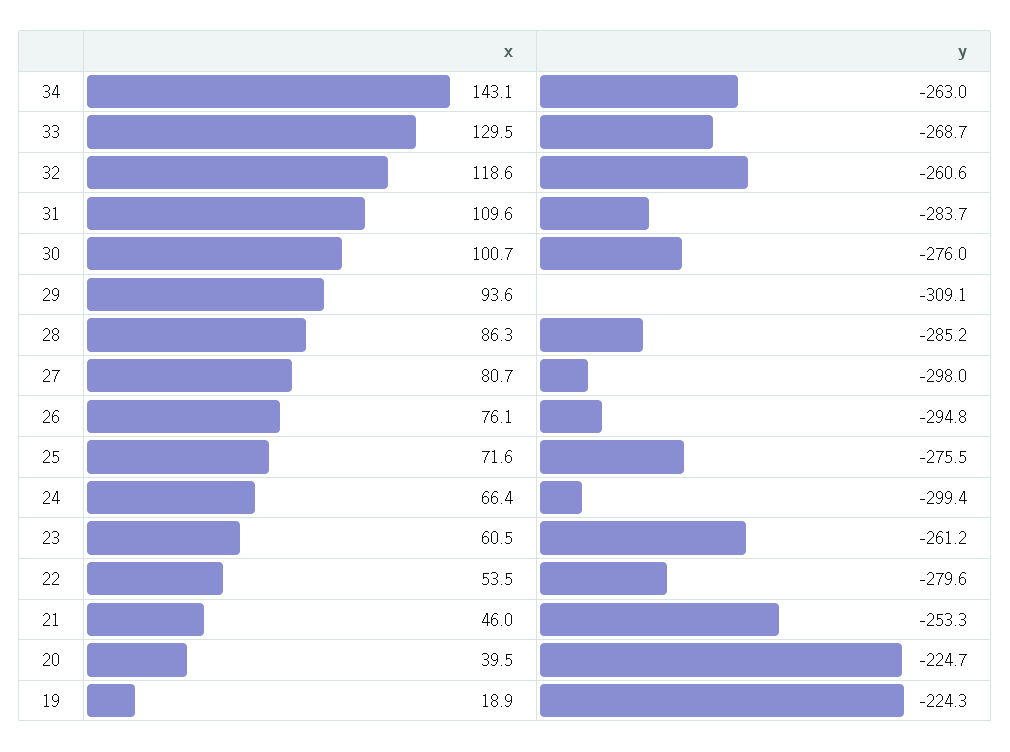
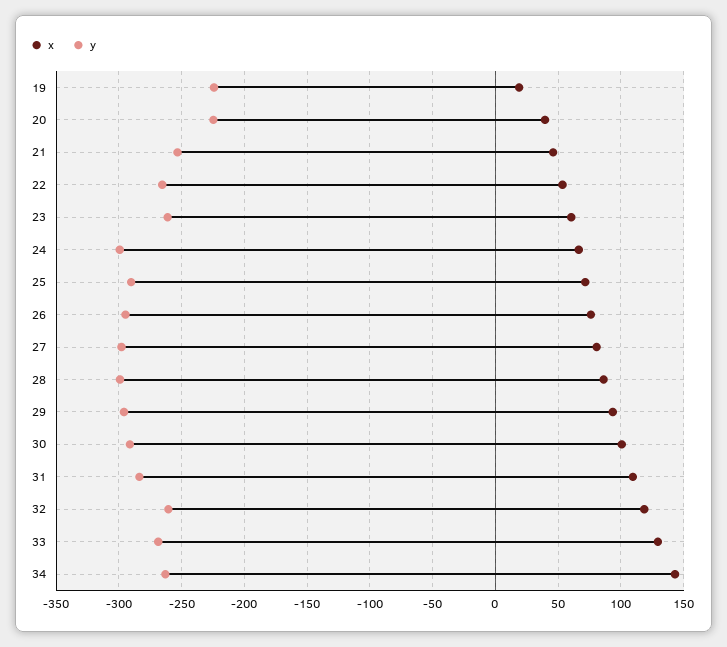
  {
    "x": {
      "34": 143.1,
      "33": 129.5,
      "32": 118.6,
      "31": 109.6,
      "30": 100.7,
      "29": 93.6,
      "28": 86.3,
      "27": 80.7,
      "26": 76.1,
      "25": 71.6,
      "24": 66.4,
      "23": 60.5,
      "22": 53.5,
      "21": 46,
      "20": 39.5,
      "19": 18.9
    },
    "y": {
      "34": -263,
      "33": -268.7,
      "32": -260.6,
      "31": -283.7,
-     "30": -276,
+     "30": -290,
-     "29": -309.1,
+     "29": -295,
-     "28": -285.2,
+     "28": -300,
      "27": -298,
      "26": -294.8,
-     "25": -275.5,
+     "25": -290,
      "24": -299.4,
      "23": -261.2,
-     "22": -279.6,
+     "22": -265,
      "21": -253.3,
      "20": -224.7,
      "19": -224.3
    }
  }

